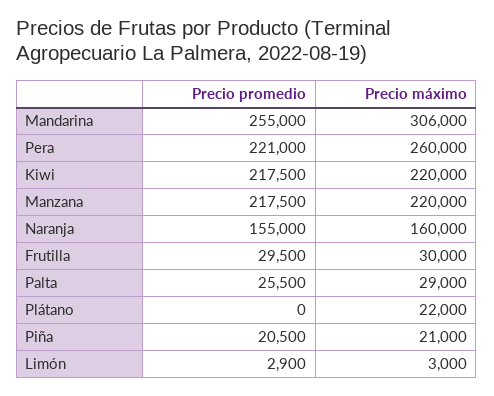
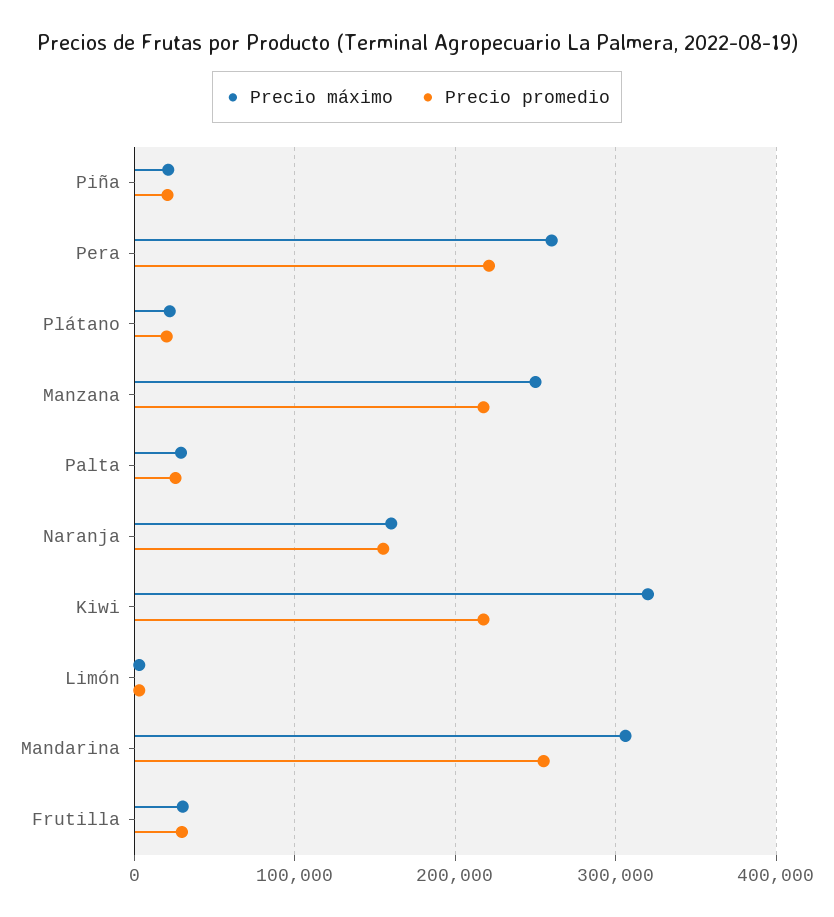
  {
    "Precio promedio": {
      "Mandarina": 255000,
      "Pera": 221000,
      "Kiwi": 217500,
      "Manzana": 217500,
      "Naranja": 155000,
      "Frutilla": 29500,
      "Palta": 25500,
-     "Plátano": 0,
+     "Plátano": 20000,
      "Piña": 20500,
      "Limón": 2900
    },
    "Precio máximo": {
      "Mandarina": 306000,
      "Pera": 260000,
-     "Kiwi": 220000,
+     "Kiwi": 320000,
-     "Manzana": 220000,
+     "Manzana": 250000,
      "Naranja": 160000,
      "Frutilla": 30000,
      "Palta": 29000,
      "Plátano": 22000,
      "Piña": 21000,
      "Limón": 3000
    }
  }

